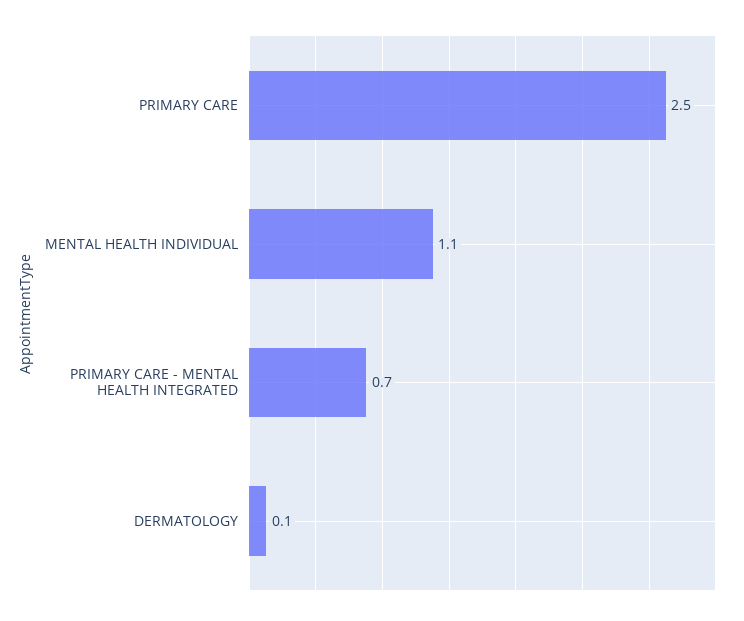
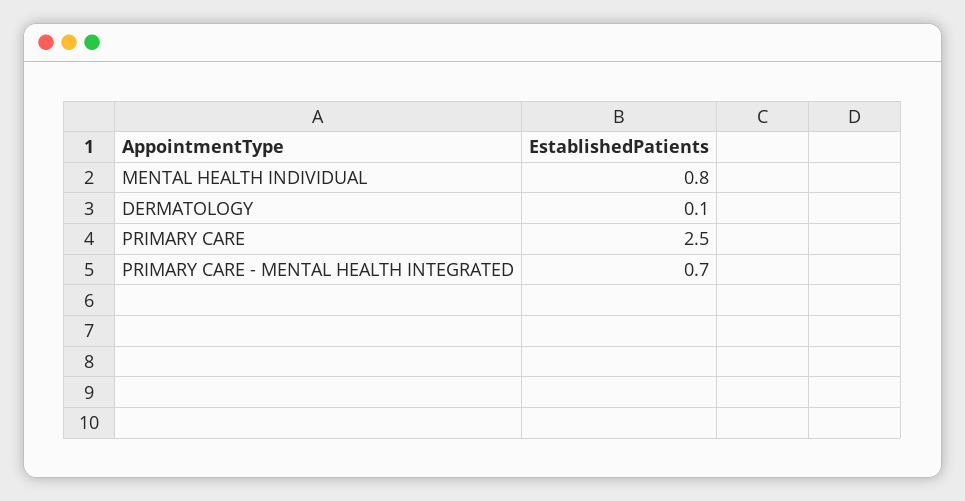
  {
    "PRIMARY CARE": 2.5,
-   "MENTAL HEALTH INDIVIDUAL": 1.1,
+   "MENTAL HEALTH INDIVIDUAL": 0.8,
    "PRIMARY CARE - MENTAL HEALTH INTEGRATED": 0.7,
    "DERMATOLOGY": 0.1
  }

